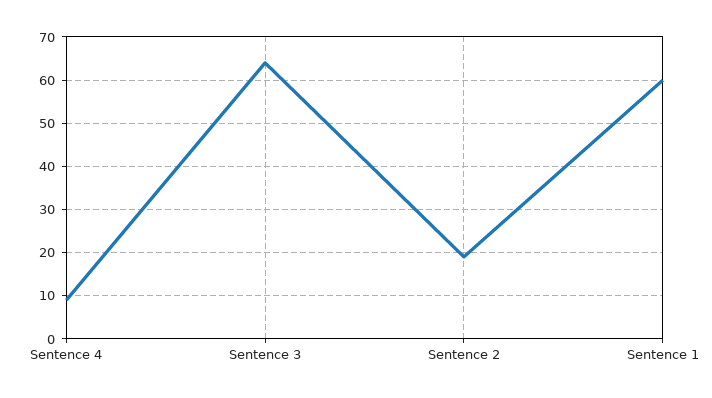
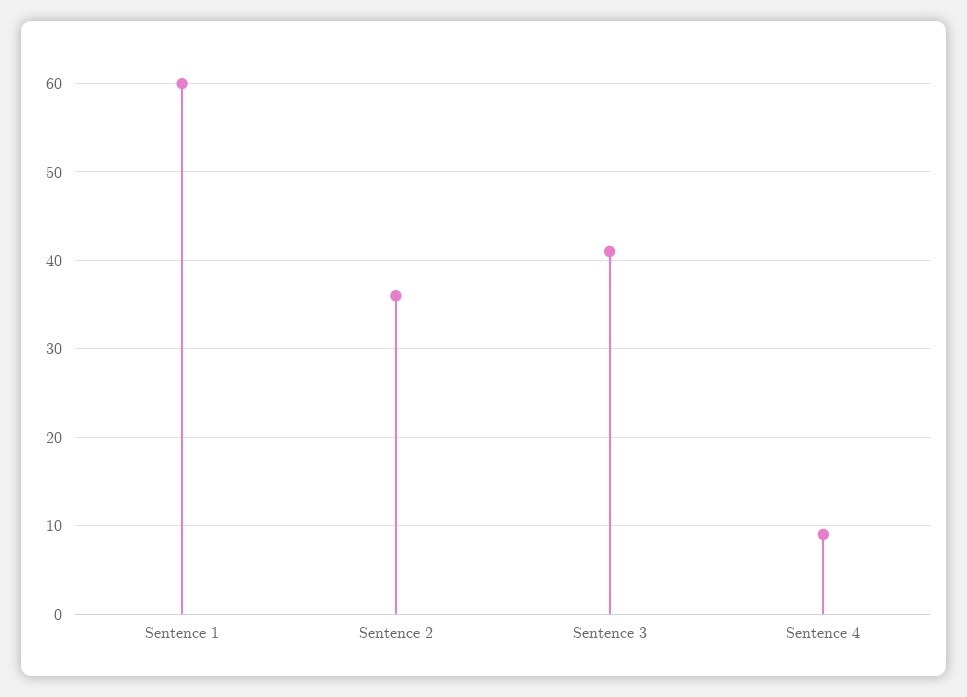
  {
    "Sentence 4": 9,
-   "Sentence 3": 65,
+   "Sentence 3": 41,
-   "Sentence 2": 20,
+   "Sentence 2": 36,
    "Sentence 1": 60
  }

